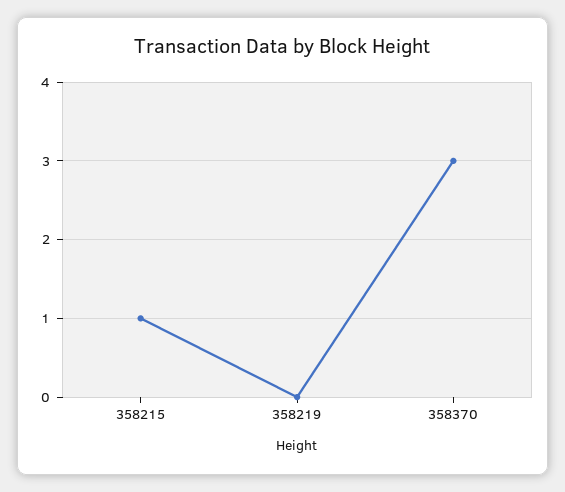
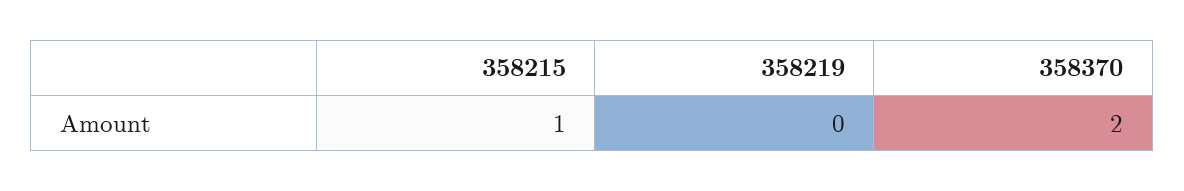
  {
    "358215": 1,
    "358219": 0,
-   "358370": 3
+   "358370": 2
  }

